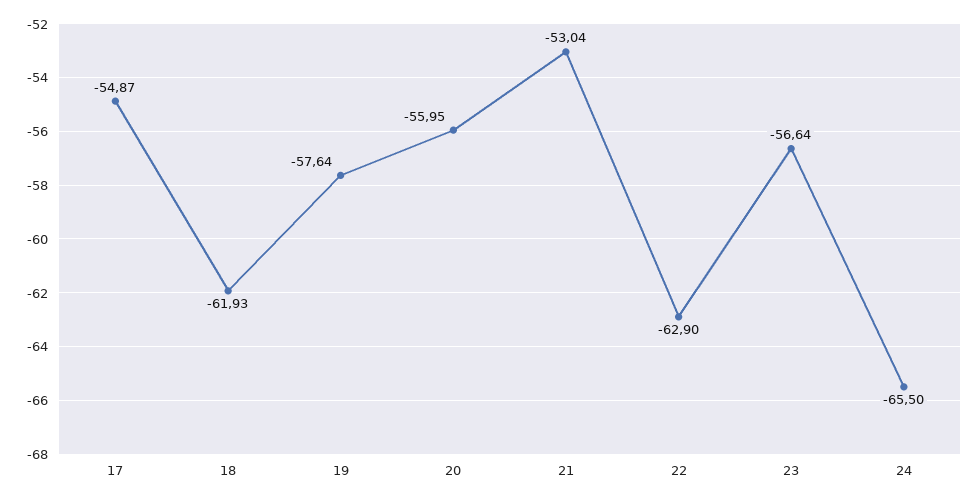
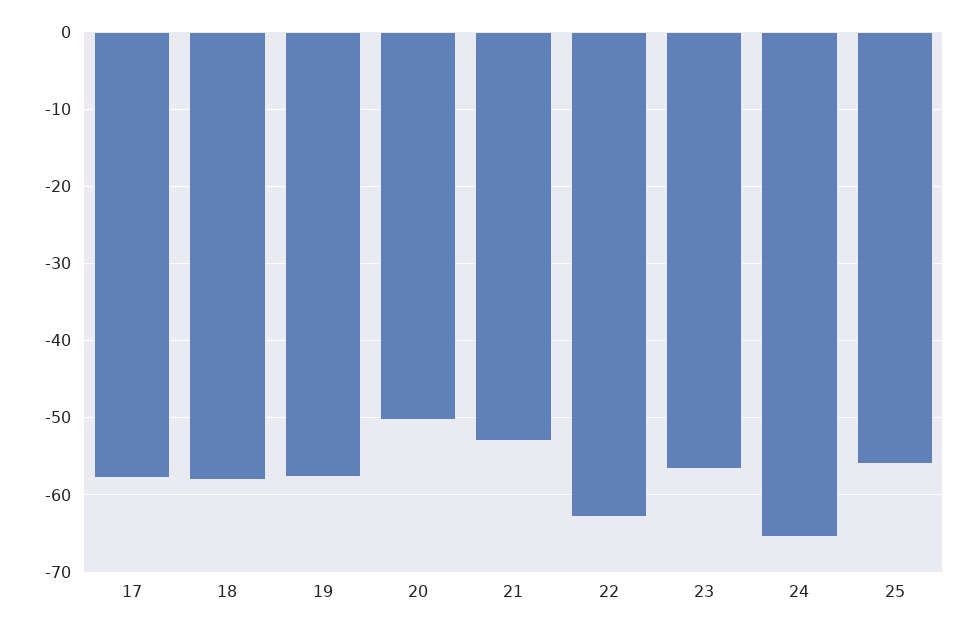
  {
-   "17": -54.87,
+   "17": -58,
-   "18": -61.93,
+   "18": -58,
    "19": -57.64,
-   "20": -55.95,
+   "20": -50,
    "21": -53.04,
    "22": -62.9,
    "23": -56.64,
-   "24": -65.5
+   "24": -65.5,
+   "25": -56
  }

